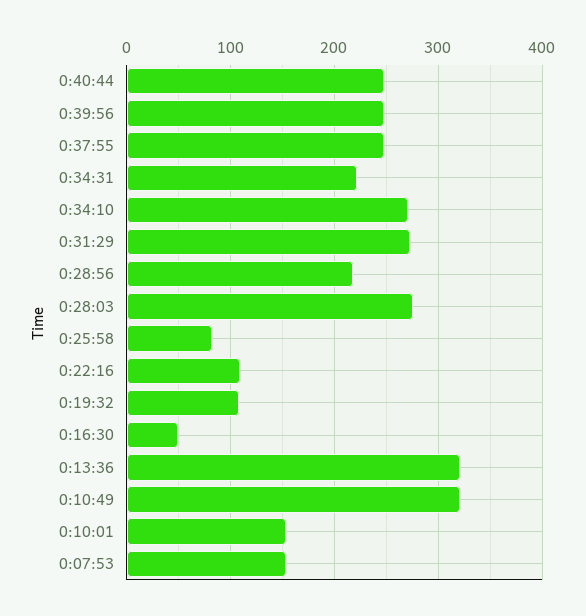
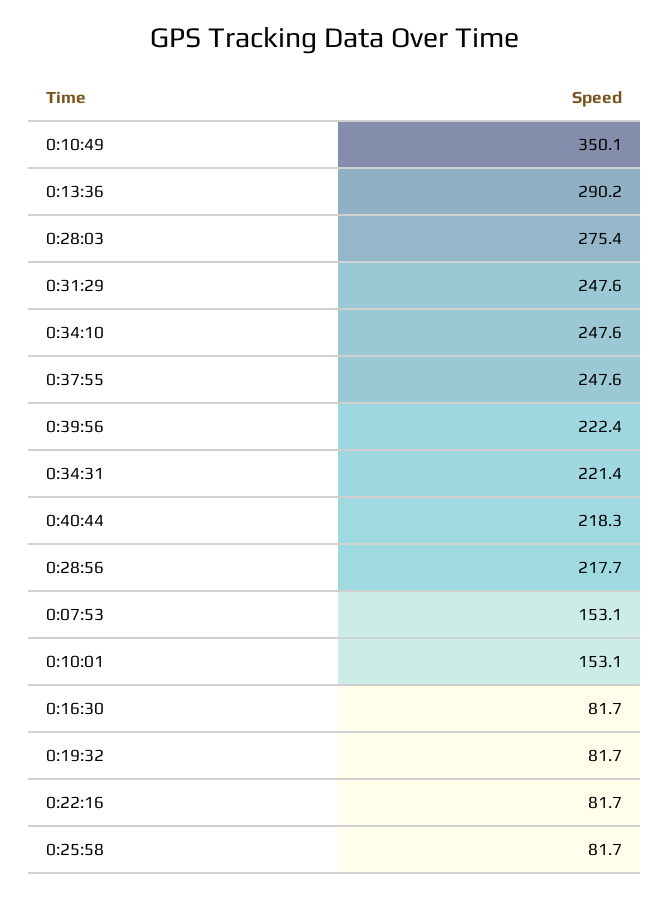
  {
-   "0:40:44": 250,
+   "0:40:44": 218.3,
-   "0:39:56": 250,
+   "0:39:56": 222.4,
    "0:37:55": 247.6,
    "0:34:31": 221.4,
-   "0:34:10": 270,
+   "0:34:10": 247.6,
-   "0:31:29": 270,
+   "0:31:29": 247.6,
    "0:28:56": 217.7,
    "0:28:03": 275.4,
    "0:25:58": 81.7,
-   "0:22:16": 110,
+   "0:22:16": 81.7,
-   "0:19:32": 110,
+   "0:19:32": 81.7,
-   "0:16:30": 50,
+   "0:16:30": 81.7,
-   "0:13:36": 320,
+   "0:13:36": 290.2,
-   "0:10:49": 320,
+   "0:10:49": 350.1,
    "0:10:01": 153.1,
    "0:07:53": 153.1
  }

